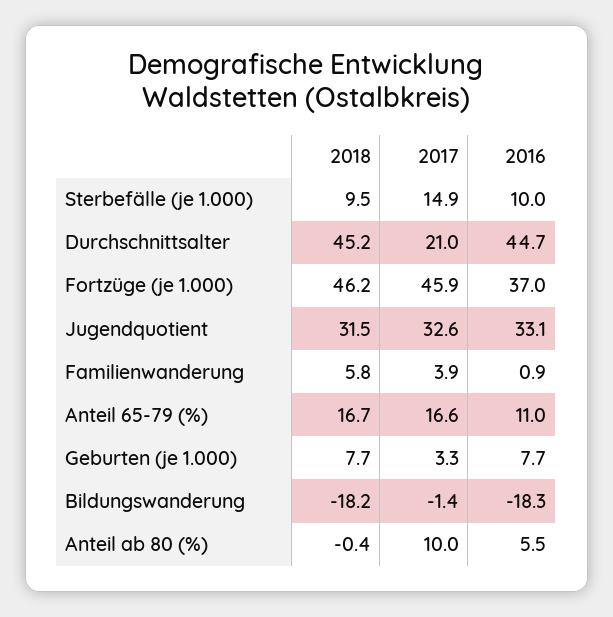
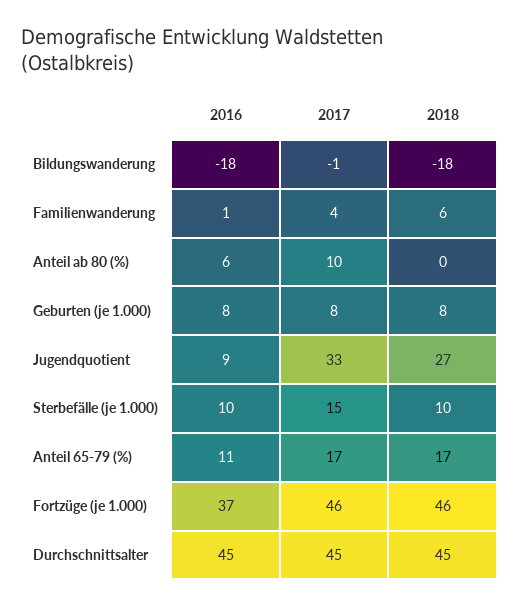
  {
    "2018": {
      "Sterbefälle (je 1.000)": 9.5,
      "Durchschnittsalter": 45.2,
      "Fortzüge (je 1.000)": 46.2,
-     "Jugendquotient": 31.5,
+     "Jugendquotient": 27,
      "Familienwanderung": 5.8,
      "Anteil 65-79 (%)": 16.7,
      "Geburten (je 1.000)": 7.7,
      "Bildungswanderung": -18.2,
      "Anteil ab 80 (%)": -0.4
    },
    "2017": {
      "Sterbefälle (je 1.000)": 14.9,
-     "Durchschnittsalter": 21,
+     "Durchschnittsalter": 45,
      "Fortzüge (je 1.000)": 45.9,
      "Jugendquotient": 32.6,
      "Familienwanderung": 3.9,
      "Anteil 65-79 (%)": 16.6,
-     "Geburten (je 1.000)": 3.3,
+     "Geburten (je 1.000)": 8,
      "Bildungswanderung": -1.4,
      "Anteil ab 80 (%)": 10
    },
    "2016": {
      "Sterbefälle (je 1.000)": 10,
      "Durchschnittsalter": 44.7,
      "Fortzüge (je 1.000)": 37,
-     "Jugendquotient": 33.1,
+     "Jugendquotient": 9,
      "Familienwanderung": 0.9,
      "Anteil 65-79 (%)": 11,
      "Geburten (je 1.000)": 7.7,
      "Bildungswanderung": -18.3,
      "Anteil ab 80 (%)": 5.5
    }
  }

